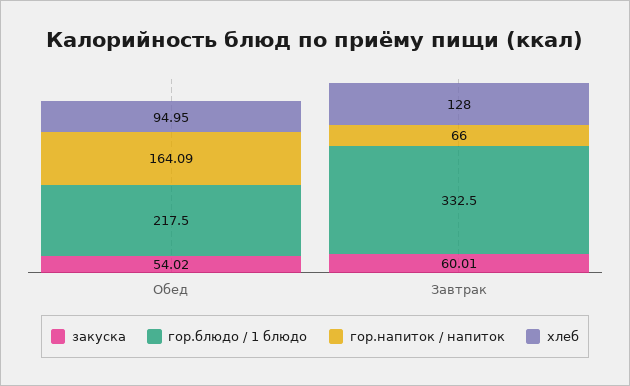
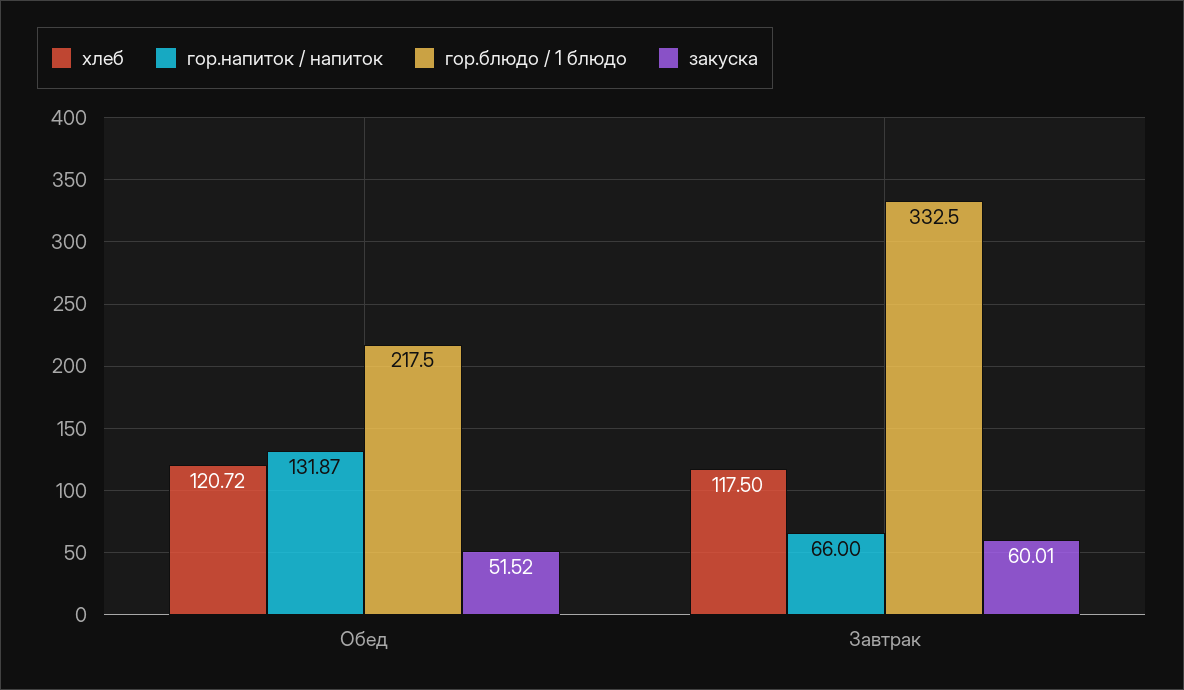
  {
    "закуска": {
-     "Обед": 54.02,
+     "Обед": 51.52,
      "Завтрак": 60.01
    },
    "гор.блюдо / 1 блюдо": {
      "Обед": 217.5,
      "Завтрак": 332.5
    },
    "гор.напиток / напиток": {
-     "Обед": 164.09,
+     "Обед": 131.87,
      "Завтрак": 66
    },
    "хлеб": {
-     "Обед": 94.95,
+     "Обед": 120.72,
-     "Завтрак": 128
+     "Завтрак": 117.5
    }
  }

